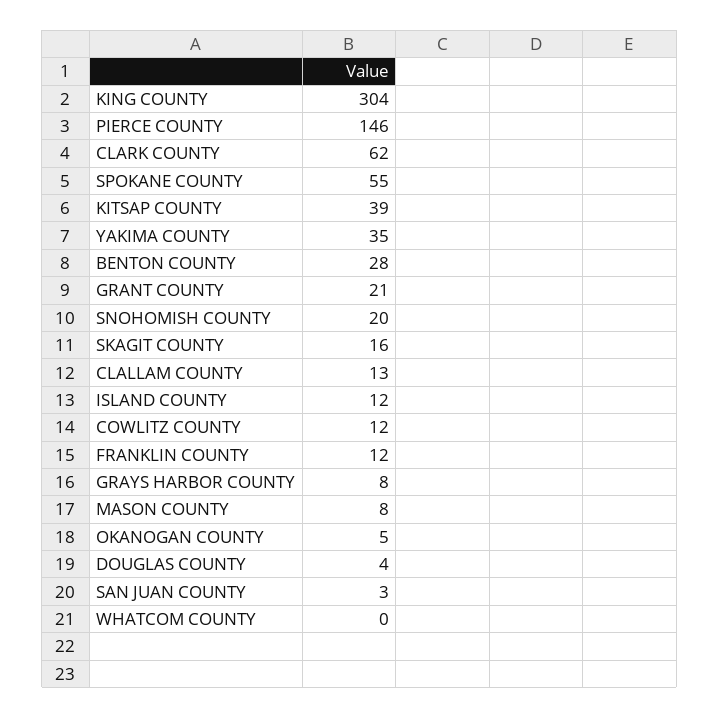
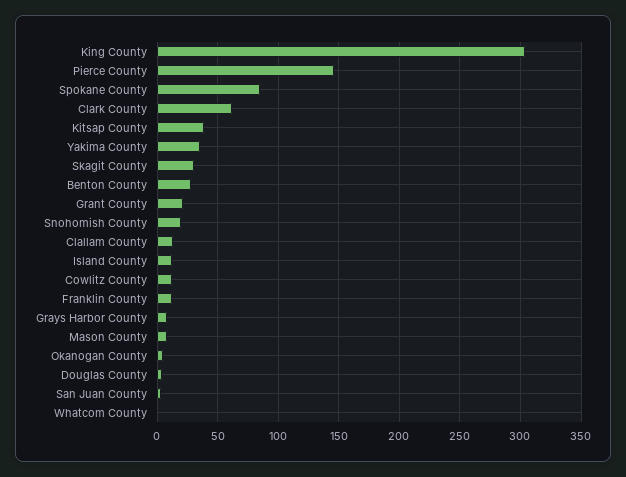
  {
    "KING COUNTY": 304,
    "PIERCE COUNTY": 146,
    "CLARK COUNTY": 62,
-   "SPOKANE COUNTY": 55,
+   "SPOKANE COUNTY": 85,
    "KITSAP COUNTY": 39,
    "YAKIMA COUNTY": 35,
    "BENTON COUNTY": 28,
    "GRANT COUNTY": 21,
    "SNOHOMISH COUNTY": 20,
-   "SKAGIT COUNTY": 16,
+   "SKAGIT COUNTY": 30,
    "CLALLAM COUNTY": 13,
    "ISLAND COUNTY": 12,
    "COWLITZ COUNTY": 12,
    "FRANKLIN COUNTY": 12,
    "GRAYS HARBOR COUNTY": 8,
    "MASON COUNTY": 8,
    "OKANOGAN COUNTY": 5,
    "DOUGLAS COUNTY": 4,
    "SAN JUAN COUNTY": 3,
    "WHATCOM COUNTY": 0
  }

